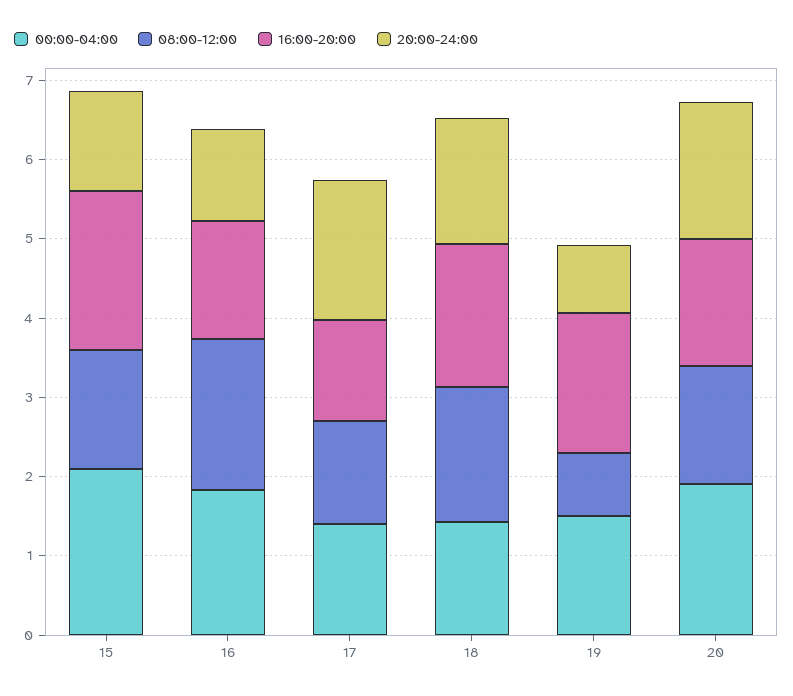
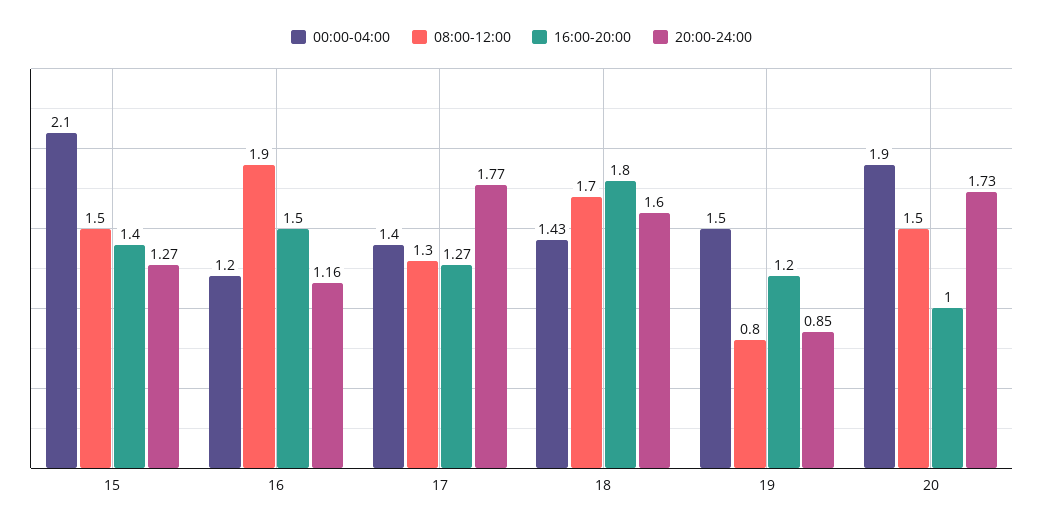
  {
    "00:00-04:00": {
      "15": 2.1,
-     "16": 1.8,
+     "16": 1.2,
      "17": 1.4,
      "18": 1.43,
      "19": 1.5,
      "20": 1.9
    },
    "08:00-12:00": {
      "15": 1.5,
      "16": 1.9,
      "17": 1.3,
      "18": 1.7,
      "19": 0.8,
      "20": 1.5
    },
    "16:00-20:00": {
-     "15": 2,
+     "15": 1.4,
      "16": 1.5,
      "17": 1.27,
      "18": 1.8,
-     "19": 1.8,
+     "19": 1.2,
-     "20": 1.6
+     "20": 1
    },
    "20:00-24:00": {
      "15": 1.27,
      "16": 1.16,
      "17": 1.77,
      "18": 1.6,
      "19": 0.85,
      "20": 1.73
    }
  }

